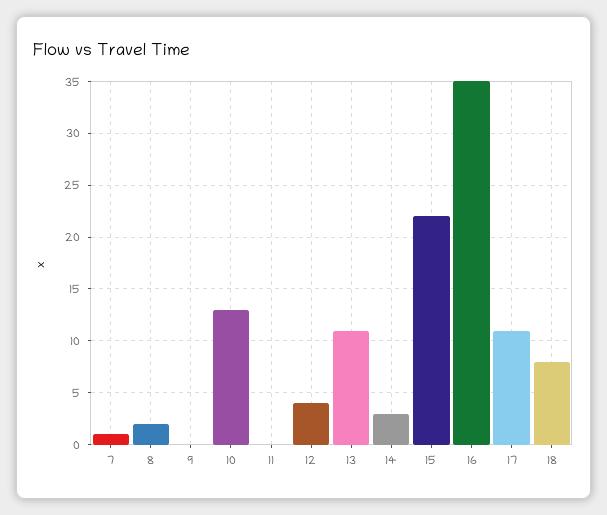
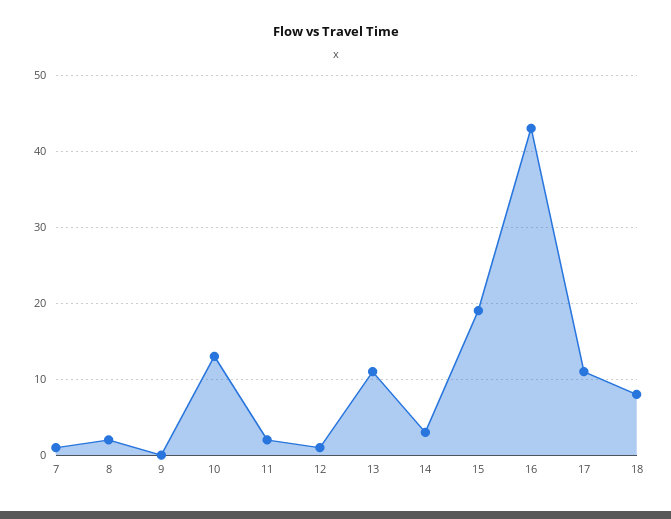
  {
    "7": 1,
    "8": 2,
    "9": 0,
    "10": 13,
-   "11": 0,
+   "11": 2,
-   "12": 4,
+   "12": 1,
    "13": 11,
    "14": 3,
-   "15": 22,
+   "15": 19,
-   "16": 35,
+   "16": 43,
    "17": 11,
    "18": 8
  }

